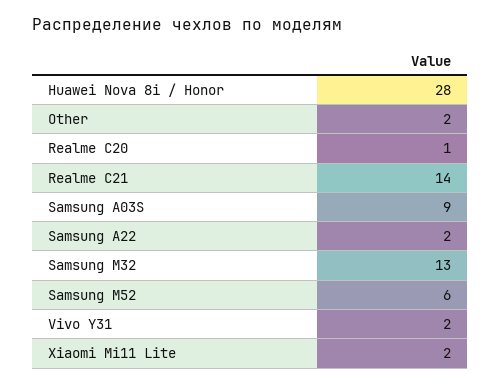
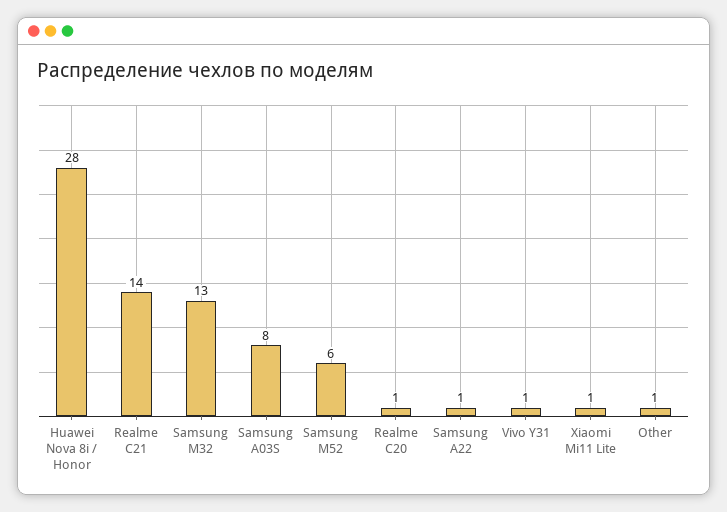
  {
    "Huawei Nova 8i / Honor": 28,
-   "Other": 2,
+   "Other": 1,
    "Realme C20": 1,
    "Realme C21": 14,
-   "Samsung A03S": 9,
+   "Samsung A03S": 8,
-   "Samsung A22": 2,
+   "Samsung A22": 1,
    "Samsung M32": 13,
    "Samsung M52": 6,
-   "Vivo Y31": 2,
+   "Vivo Y31": 1,
-   "Xiaomi Mi11 Lite": 2
+   "Xiaomi Mi11 Lite": 1
  }

